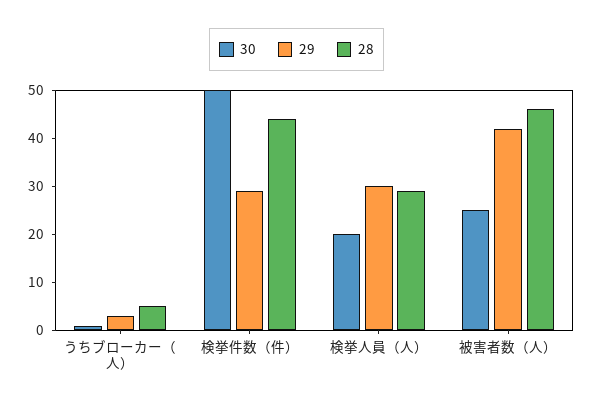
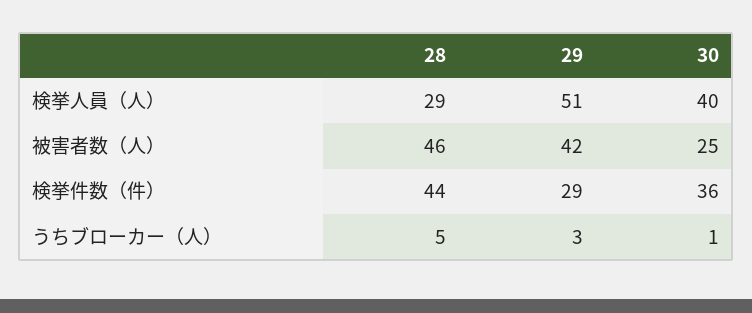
  {
    "30": {
      "うちブローカー（人）": 1,
-     "検挙件数（件）": 50,
+     "検挙件数（件）": 36,
-     "検挙人員（人）": 20,
+     "検挙人員（人）": 40,
      "被害者数（人）": 25
    },
    "29": {
      "うちブローカー（人）": 3,
      "検挙件数（件）": 29,
-     "検挙人員（人）": 30,
+     "検挙人員（人）": 51,
      "被害者数（人）": 42
    },
    "28": {
      "うちブローカー（人）": 5,
      "検挙件数（件）": 44,
      "検挙人員（人）": 29,
      "被害者数（人）": 46
    }
  }

